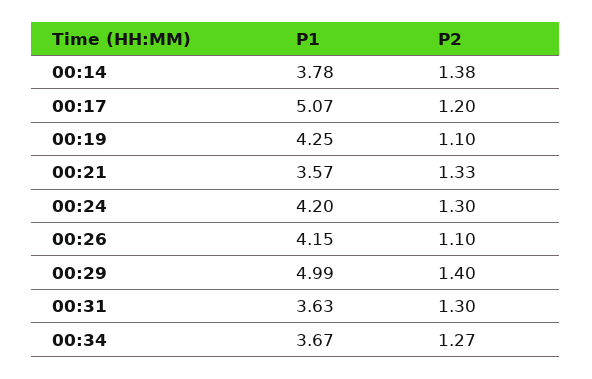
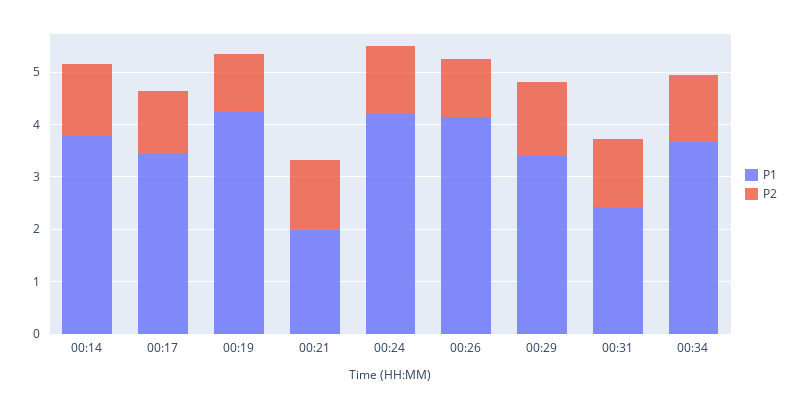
  {
    "P1": {
      "00:14": 3.78,
-     "00:17": 5.07,
+     "00:17": 3.4,
      "00:19": 4.25,
-     "00:21": 3.57,
+     "00:21": 2,
      "00:24": 4.2,
      "00:26": 4.15,
-     "00:29": 4.99,
+     "00:29": 3.4,
-     "00:31": 3.63,
+     "00:31": 2.4,
      "00:34": 3.67
    },
    "P2": {
      "00:14": 1.38,
      "00:17": 1.2,
      "00:19": 1.1,
      "00:21": 1.33,
      "00:24": 1.3,
      "00:26": 1.1,
      "00:29": 1.4,
      "00:31": 1.3,
      "00:34": 1.27
    }
  }

